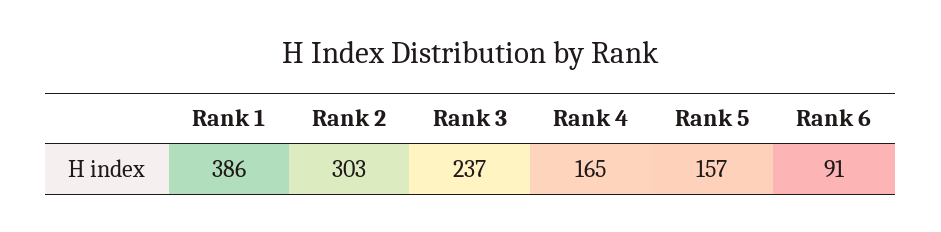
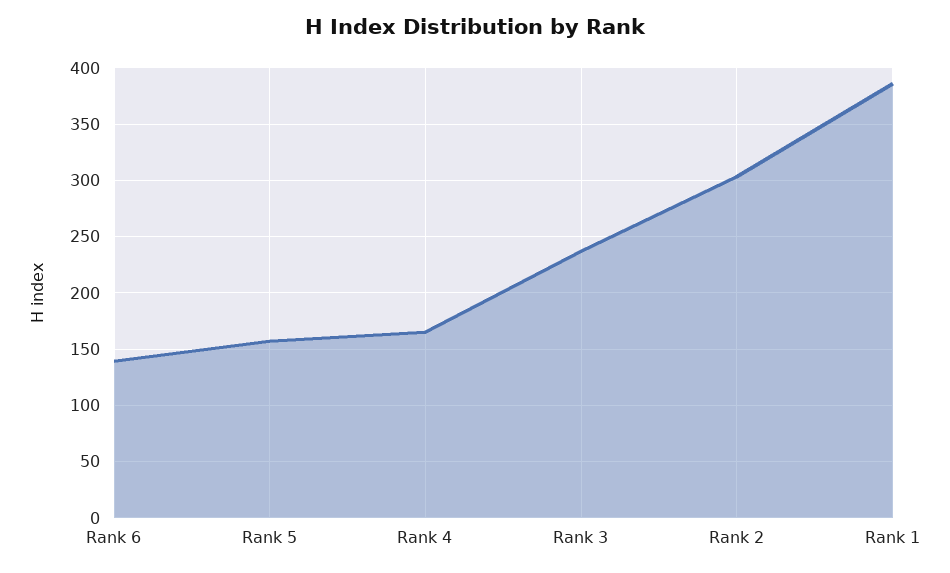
  {
    "Rank 1": 386,
    "Rank 2": 303,
    "Rank 3": 237,
    "Rank 4": 165,
    "Rank 5": 157,
-   "Rank 6": 91
+   "Rank 6": 140
  }

